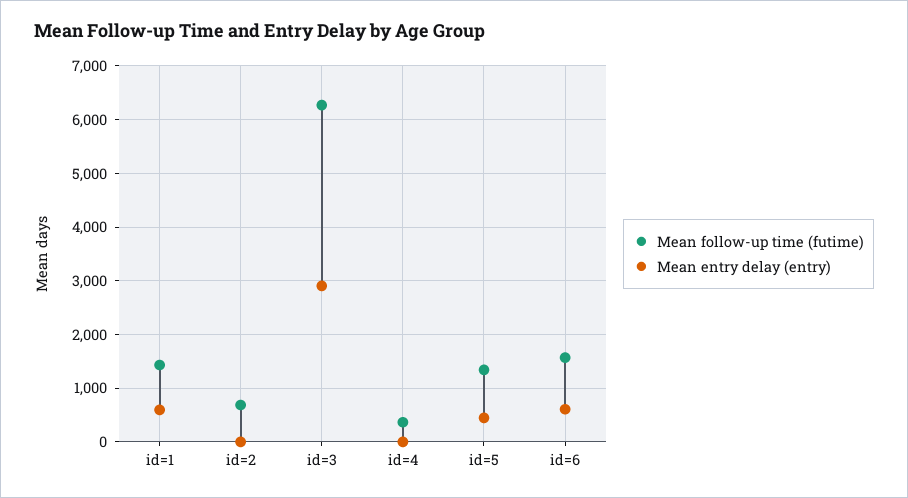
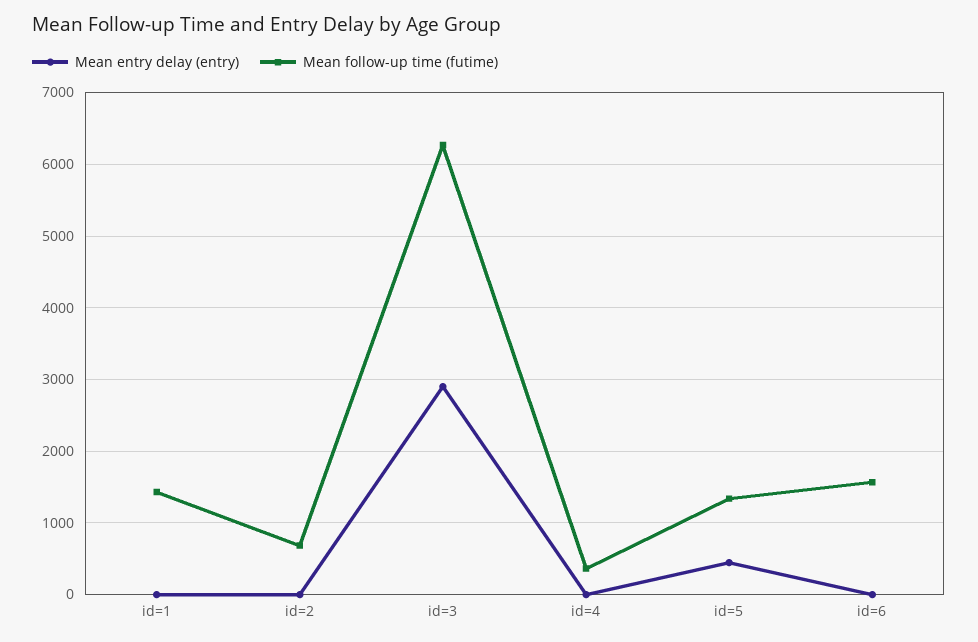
  {
    "Mean follow-up time (futime)": {
      "id=1": 1400,
      "id=2": 700,
      "id=3": 6300,
      "id=4": 400,
      "id=5": 1300,
      "id=6": 1600
    },
    "Mean entry delay (entry)": {
-     "id=1": 600,
+     "id=1": 0,
      "id=2": 0,
      "id=3": 2900,
      "id=4": 0,
      "id=5": 400,
-     "id=6": 600
+     "id=6": 0
    }
  }

